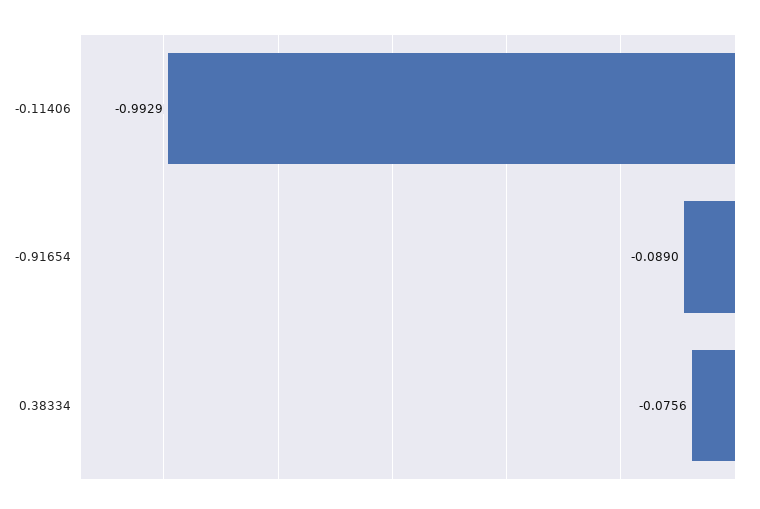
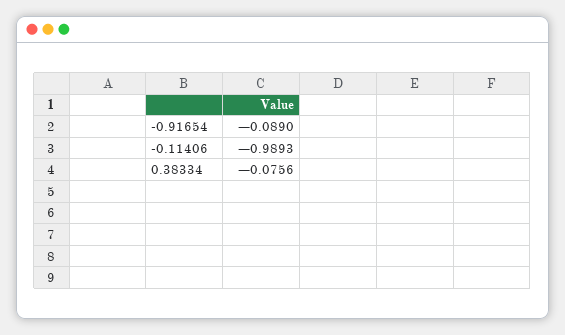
  {
-   "-0.11406": -0.9929,
+   "-0.11406": -0.9893,
    "-0.91654": -0.089,
    "0.38334": -0.0756
  }

